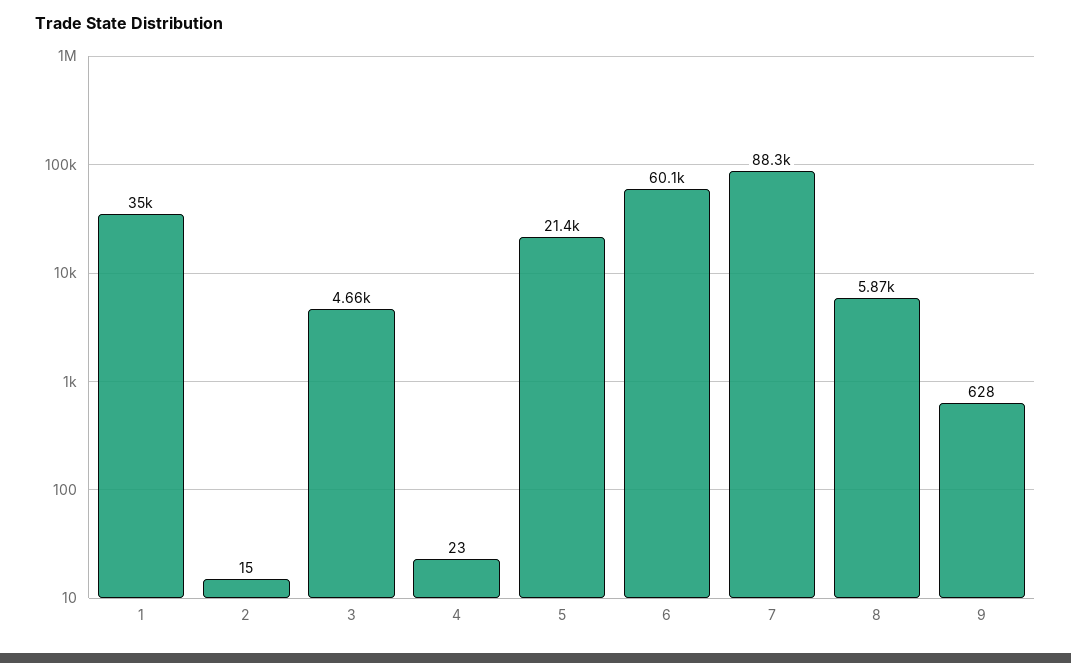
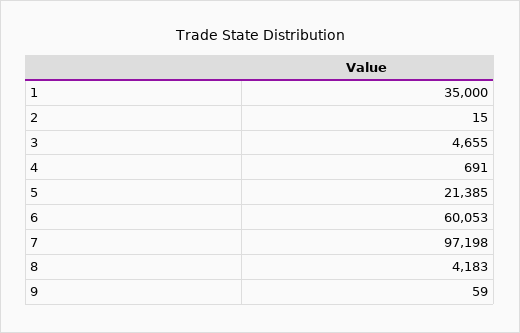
  {
    "1": 35000,
    "2": 15,
    "3": 4655,
-   "4": 23,
+   "4": 691,
    "5": 21385,
    "6": 60053,
-   "7": 88300,
+   "7": 97198,
-   "8": 5870,
+   "8": 4183,
-   "9": 628
+   "9": 59
  }

